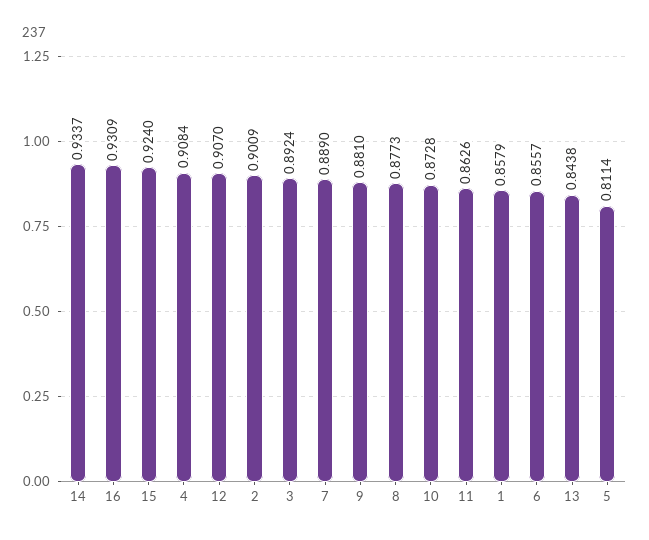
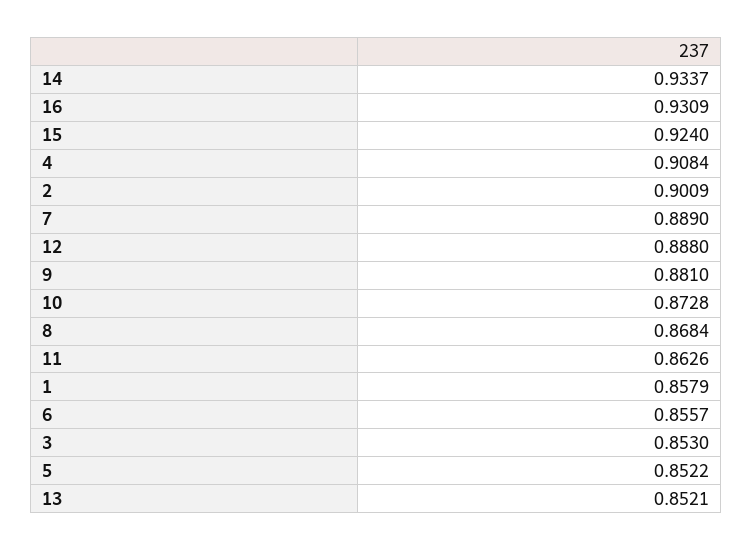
  {
    "14": 0.9337,
    "16": 0.9309,
    "15": 0.924,
    "4": 0.9084,
-   "12": 0.907,
+   "12": 0.888,
    "2": 0.9009,
-   "3": 0.8924,
+   "3": 0.853,
    "7": 0.889,
    "9": 0.881,
-   "8": 0.8773,
+   "8": 0.8684,
    "10": 0.8728,
    "11": 0.8626,
    "1": 0.8579,
    "6": 0.8557,
-   "13": 0.8438,
+   "13": 0.8521,
-   "5": 0.8114
+   "5": 0.8522
  }

